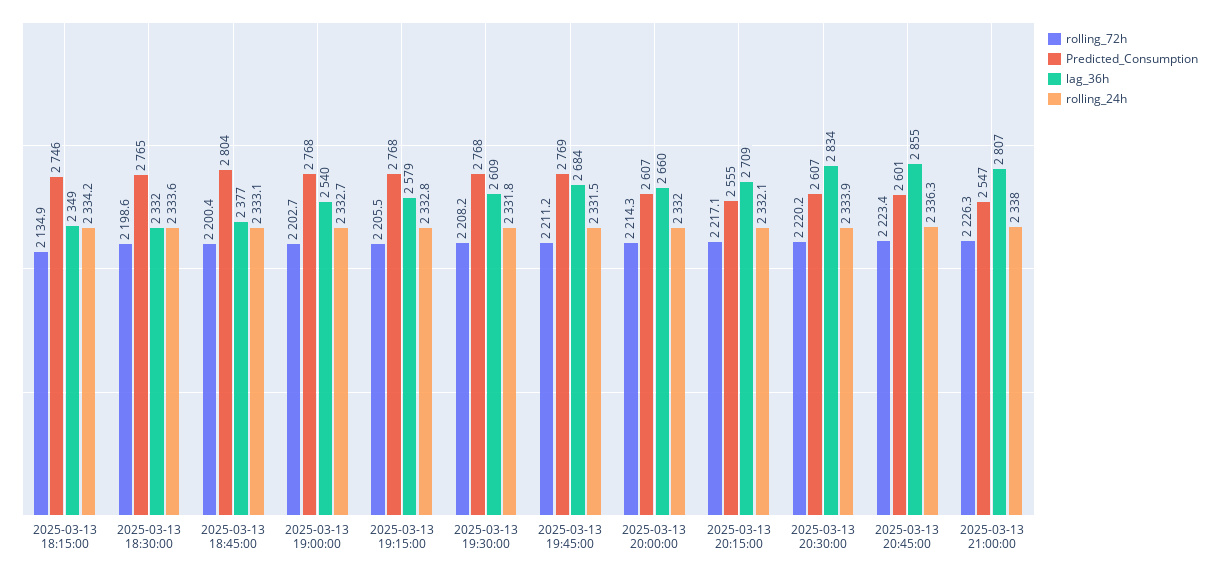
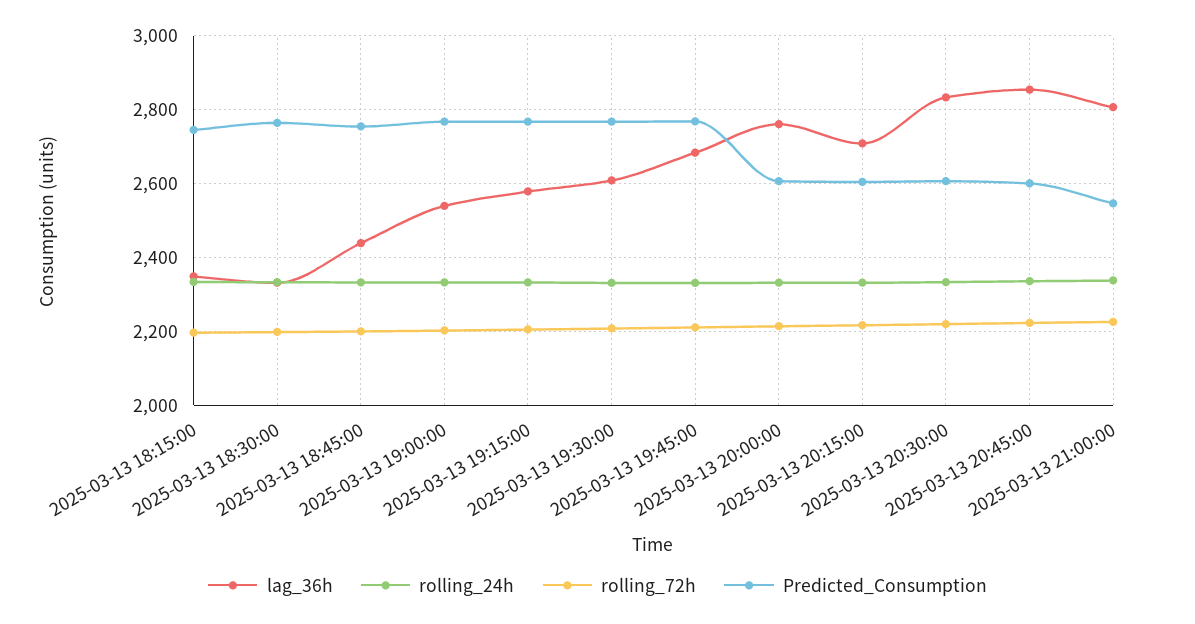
  {
    "rolling_72h": {
-     "2025-03-13 18:15:00": 2134.9,
+     "2025-03-13 18:15:00": 2200,
      "2025-03-13 18:30:00": 2198.6,
      "2025-03-13 18:45:00": 2200.4,
      "2025-03-13 19:00:00": 2202.7,
      "2025-03-13 19:15:00": 2205.5,
      "2025-03-13 19:30:00": 2208.2,
      "2025-03-13 19:45:00": 2211.2,
      "2025-03-13 20:00:00": 2214.3,
      "2025-03-13 20:15:00": 2217.1,
      "2025-03-13 20:30:00": 2220.2,
      "2025-03-13 20:45:00": 2223.4,
      "2025-03-13 21:00:00": 2226.3
    },
    "Predicted_Consumption": {
      "2025-03-13 18:15:00": 2746,
      "2025-03-13 18:30:00": 2765,
-     "2025-03-13 18:45:00": 2804,
+     "2025-03-13 18:45:00": 2760,
      "2025-03-13 19:00:00": 2768,
      "2025-03-13 19:15:00": 2768,
      "2025-03-13 19:30:00": 2768,
      "2025-03-13 19:45:00": 2769,
      "2025-03-13 20:00:00": 2607,
-     "2025-03-13 20:15:00": 2555,
+     "2025-03-13 20:15:00": 2600,
      "2025-03-13 20:30:00": 2607,
      "2025-03-13 20:45:00": 2601,
      "2025-03-13 21:00:00": 2547
    },
    "lag_36h": {
      "2025-03-13 18:15:00": 2349,
      "2025-03-13 18:30:00": 2332,
-     "2025-03-13 18:45:00": 2377,
+     "2025-03-13 18:45:00": 2440,
      "2025-03-13 19:00:00": 2540,
      "2025-03-13 19:15:00": 2579,
      "2025-03-13 19:30:00": 2609,
      "2025-03-13 19:45:00": 2684,
-     "2025-03-13 20:00:00": 2660,
+     "2025-03-13 20:00:00": 2760,
      "2025-03-13 20:15:00": 2709,
      "2025-03-13 20:30:00": 2834,
      "2025-03-13 20:45:00": 2855,
      "2025-03-13 21:00:00": 2807
    },
    "rolling_24h": {
      "2025-03-13 18:15:00": 2334.2,
      "2025-03-13 18:30:00": 2333.6,
      "2025-03-13 18:45:00": 2333.1,
      "2025-03-13 19:00:00": 2332.7,
      "2025-03-13 19:15:00": 2332.8,
      "2025-03-13 19:30:00": 2331.8,
      "2025-03-13 19:45:00": 2331.5,
      "2025-03-13 20:00:00": 2332,
      "2025-03-13 20:15:00": 2332.1,
      "2025-03-13 20:30:00": 2333.9,
      "2025-03-13 20:45:00": 2336.3,
      "2025-03-13 21:00:00": 2338
    }
  }

